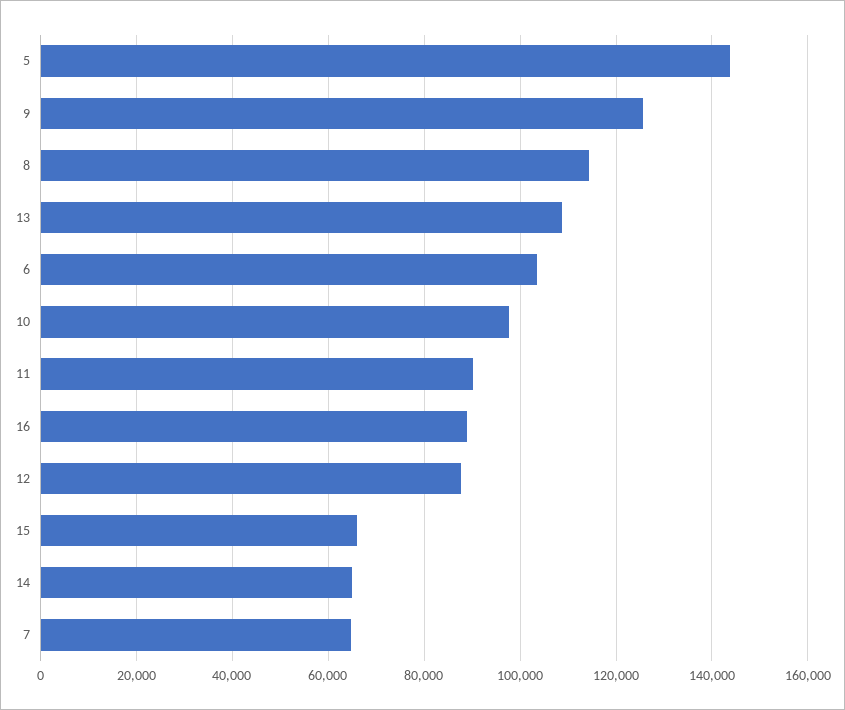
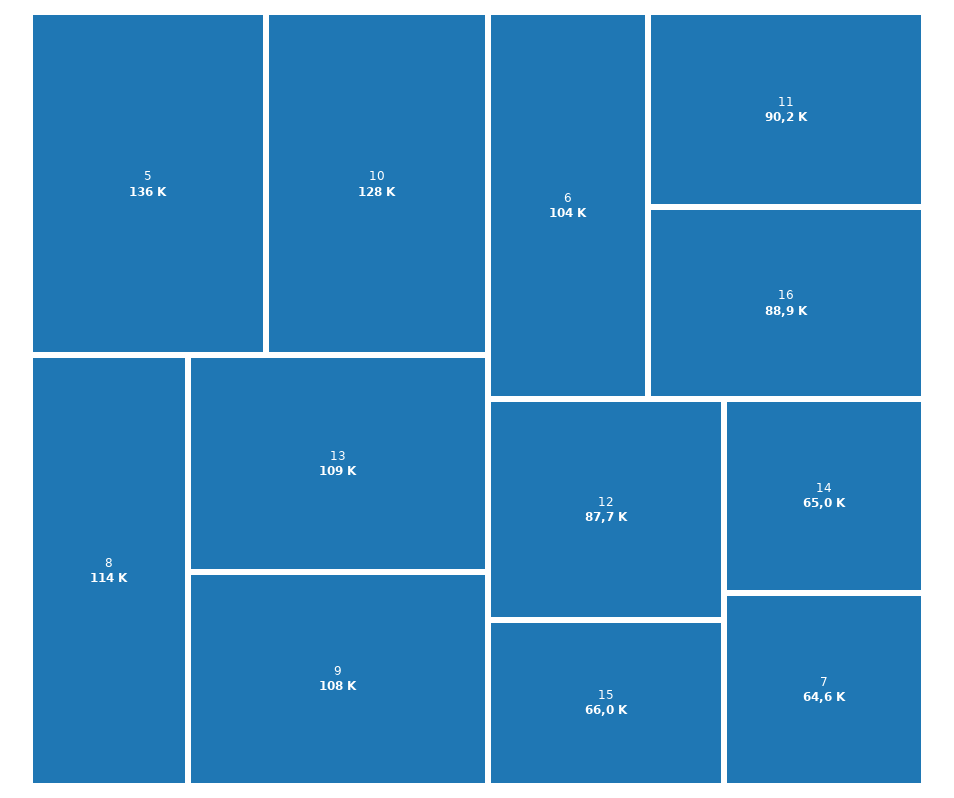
  {
-   "5": 144000,
+   "5": 136000,
-   "9": 126000,
+   "9": 108000,
    "8": 114000,
    "13": 109000,
    "6": 104000,
-   "10": 98000,
+   "10": 128000,
    "11": 90200,
    "16": 88900,
    "12": 87700,
    "15": 66000,
    "14": 65000,
    "7": 64600
  }

